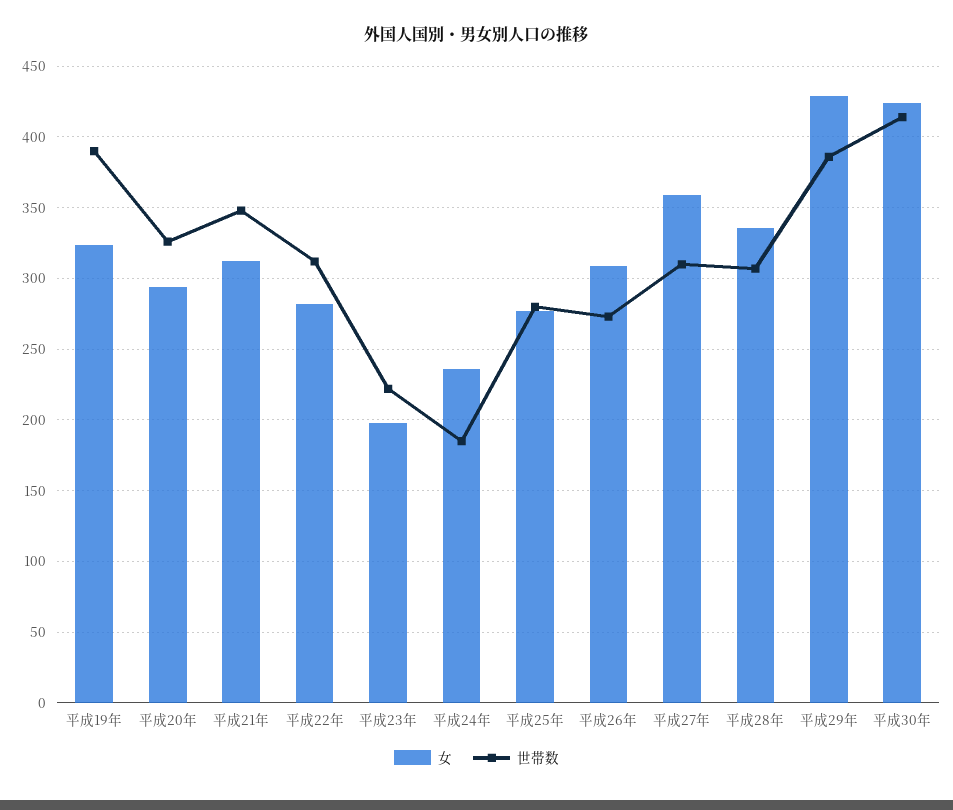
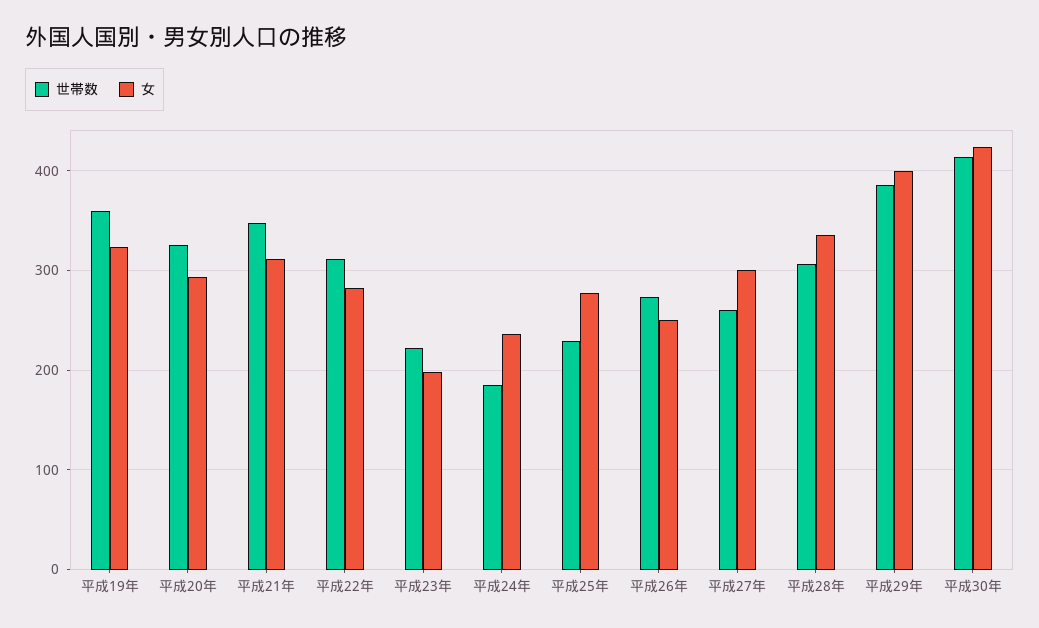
  {
    "女": {
      "平成19年": 325,
      "平成20年": 295,
      "平成21年": 310,
      "平成22年": 280,
      "平成23年": 200,
      "平成24年": 235,
      "平成25年": 275,
-     "平成26年": 310,
+     "平成26年": 250,
-     "平成27年": 360,
+     "平成27年": 300,
      "平成28年": 335,
-     "平成29年": 430,
+     "平成29年": 400,
      "平成30年": 425
    },
    "世帯数": {
-     "平成19年": 390,
+     "平成19年": 360,
      "平成20年": 325,
      "平成21年": 350,
      "平成22年": 310,
      "平成23年": 220,
      "平成24年": 185,
-     "平成25年": 280,
+     "平成25年": 230,
      "平成26年": 275,
-     "平成27年": 310,
+     "平成27年": 260,
      "平成28年": 305,
      "平成29年": 385,
      "平成30年": 415
    }
  }

